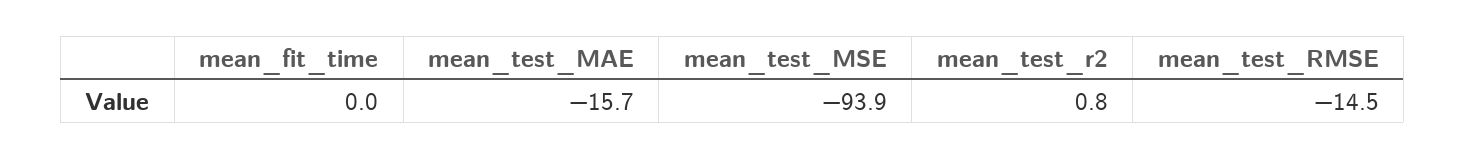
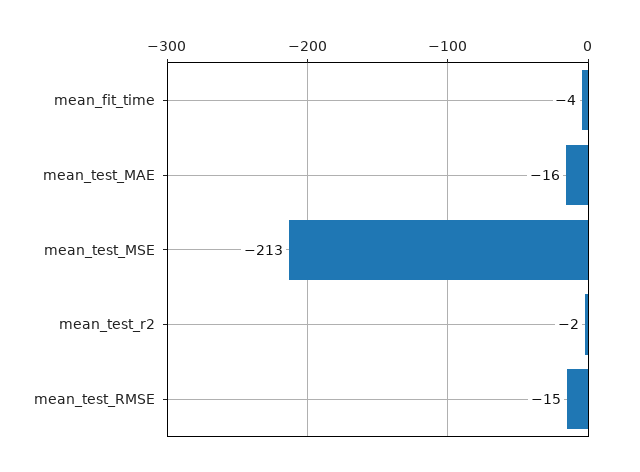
  {
-   "mean_fit_time": 0,
+   "mean_fit_time": -4,
    "mean_test_MAE": -15.7,
-   "mean_test_MSE": -93.9,
+   "mean_test_MSE": -213,
-   "mean_test_r2": 0.8,
+   "mean_test_r2": -2,
    "mean_test_RMSE": -14.5
  }

